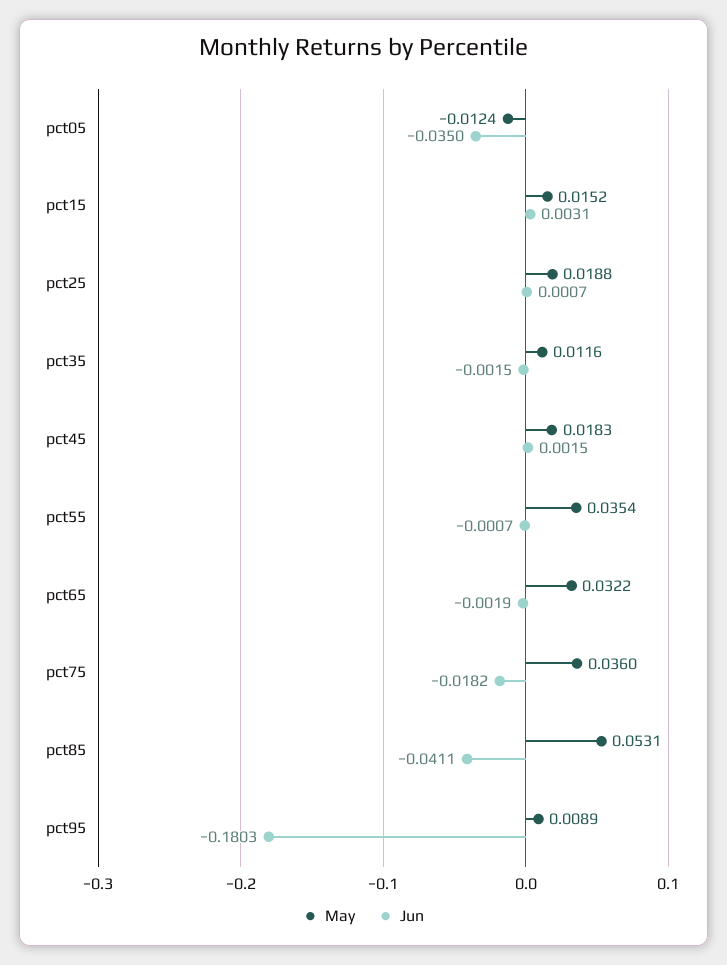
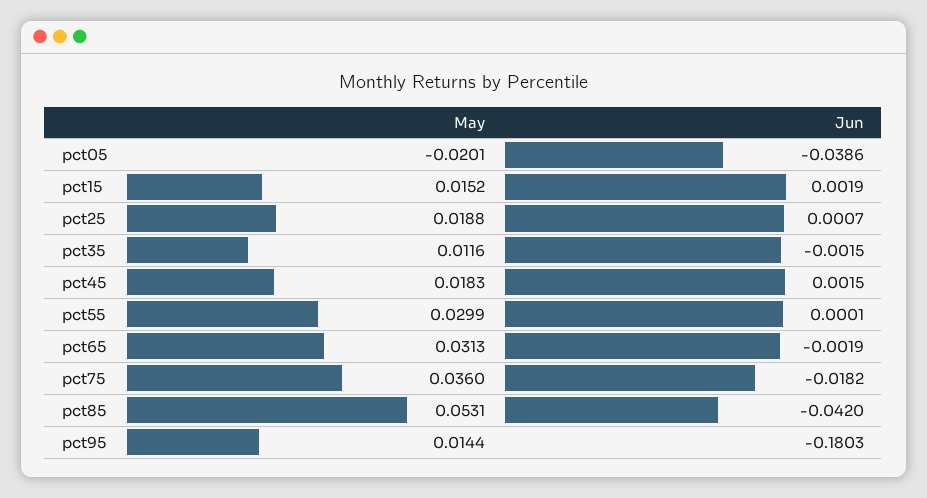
  {
    "May": {
-     "pct05": -0.0124,
+     "pct05": -0.0201,
      "pct15": 0.0152,
      "pct25": 0.0188,
      "pct35": 0.0116,
      "pct45": 0.0183,
-     "pct55": 0.0354,
+     "pct55": 0.0299,
-     "pct65": 0.0322,
+     "pct65": 0.0313,
      "pct75": 0.036,
      "pct85": 0.0531,
-     "pct95": 0.0089
+     "pct95": 0.0144
    },
    "Jun": {
-     "pct05": -0.035,
+     "pct05": -0.0386,
-     "pct15": 0.0031,
+     "pct15": 0.0019,
      "pct25": 0.0007,
      "pct35": -0.0015,
      "pct45": 0.0015,
-     "pct55": -0.0007,
+     "pct55": 0.0001,
      "pct65": -0.0019,
      "pct75": -0.0182,
-     "pct85": -0.0411,
+     "pct85": -0.042,
      "pct95": -0.1803
    }
  }

